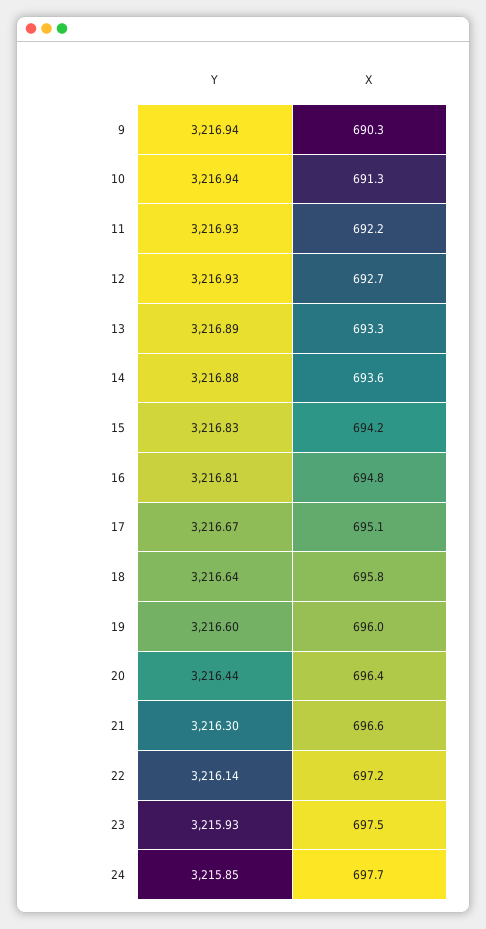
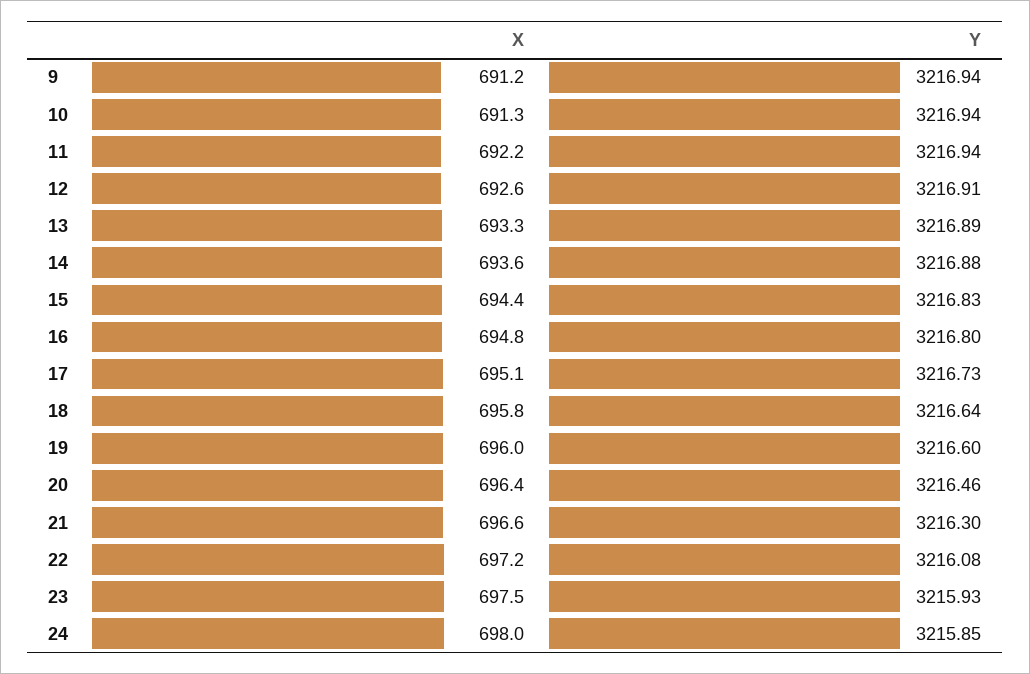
  {
    "Y": {
      "9": 3216.94,
      "10": 3216.94,
-     "11": 3216.93,
+     "11": 3216.94,
-     "12": 3216.93,
+     "12": 3216.91,
      "13": 3216.89,
      "14": 3216.88,
      "15": 3216.83,
-     "16": 3216.81,
+     "16": 3216.8,
-     "17": 3216.67,
+     "17": 3216.73,
      "18": 3216.64,
      "19": 3216.6,
-     "20": 3216.44,
+     "20": 3216.46,
      "21": 3216.3,
-     "22": 3216.14,
+     "22": 3216.08,
      "23": 3215.93,
      "24": 3215.85
    },
    "X": {
-     "9": 690.3,
+     "9": 691.2,
      "10": 691.3,
      "11": 692.2,
-     "12": 692.7,
+     "12": 692.6,
      "13": 693.3,
      "14": 693.6,
-     "15": 694.2,
+     "15": 694.4,
      "16": 694.8,
      "17": 695.1,
      "18": 695.8,
      "19": 696,
      "20": 696.4,
      "21": 696.6,
      "22": 697.2,
      "23": 697.5,
-     "24": 697.7
+     "24": 698
    }
  }

